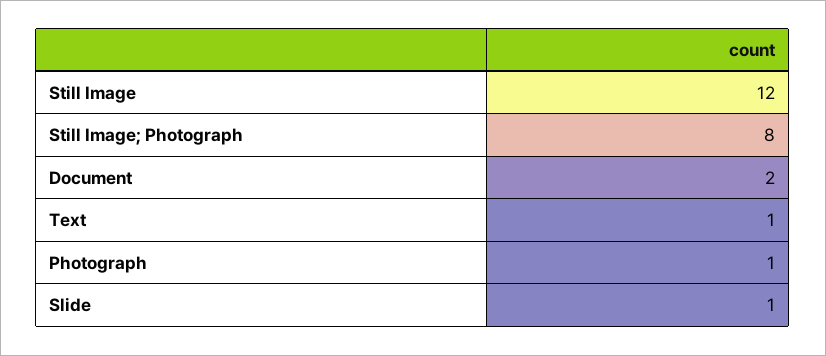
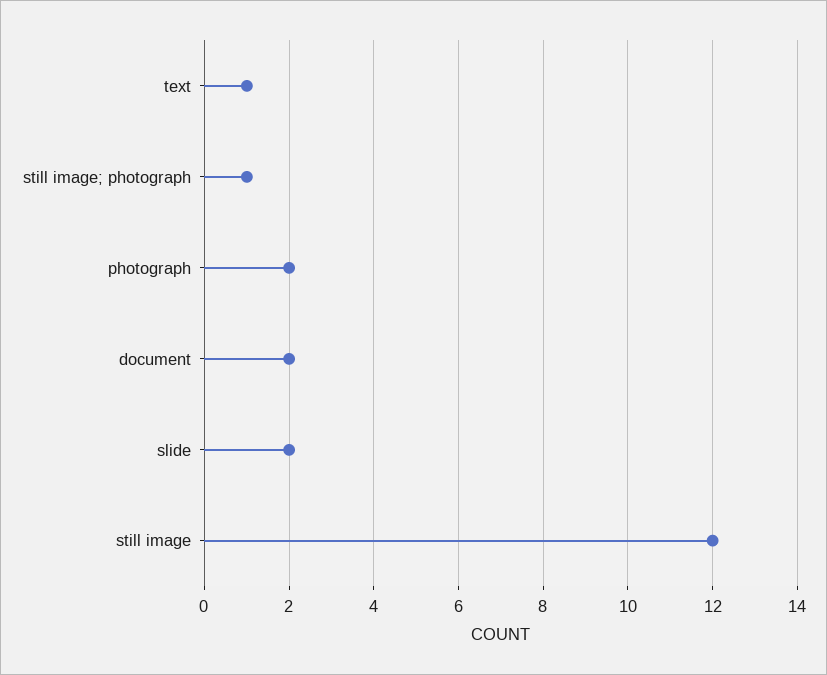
  {
    "Still Image": 12,
-   "Still Image; Photograph": 8,
+   "Still Image; Photograph": 1,
    "Document": 2,
    "Text": 1,
-   "Photograph": 1,
+   "Photograph": 2,
-   "Slide": 1
+   "Slide": 2
  }

